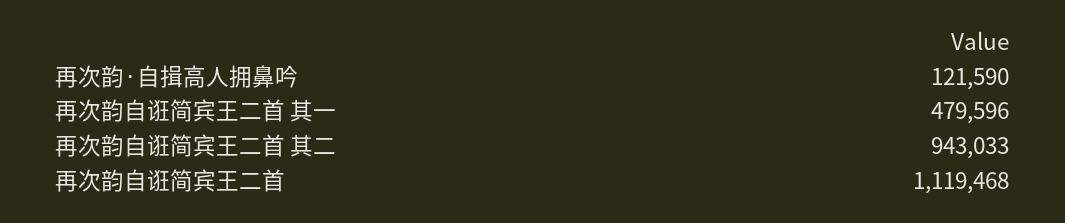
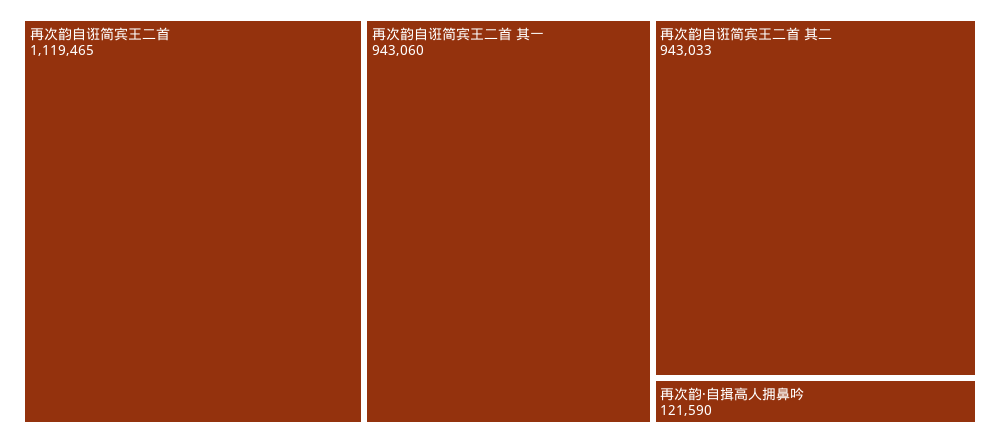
  {
    "再次韵·自揖高人拥鼻吟": 121590,
-   "再次韵自诳简宾王二首 其一": 479596,
+   "再次韵自诳简宾王二首 其一": 943060,
    "再次韵自诳简宾王二首 其二": 943033,
-   "再次韵自诳简宾王二首": 1119468
+   "再次韵自诳简宾王二首": 1119465
  }

